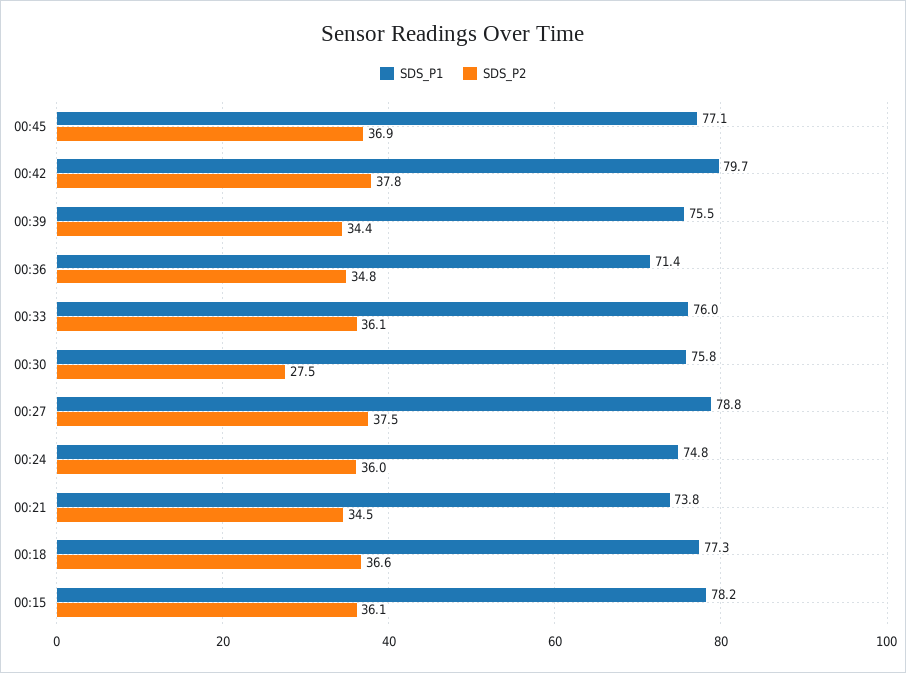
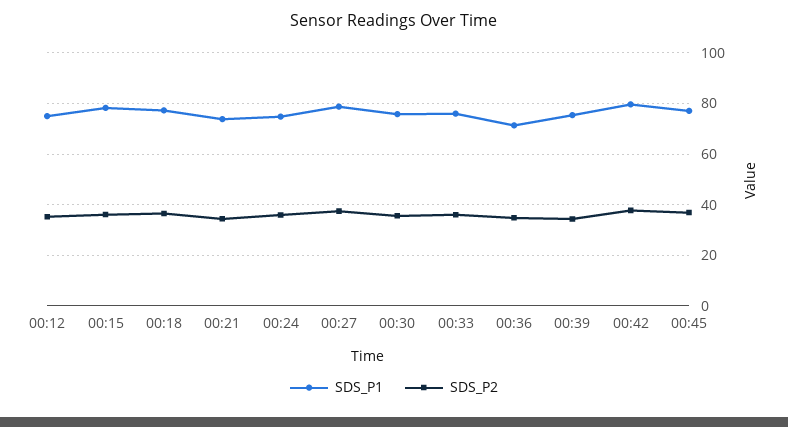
  {
    "SDS_P1": {
      "00:45": 77.1,
      "00:42": 79.7,
      "00:39": 75.5,
      "00:36": 71.4,
      "00:33": 76,
      "00:30": 75.8,
      "00:27": 78.8,
      "00:24": 74.8,
      "00:21": 73.8,
      "00:18": 77.3,
-     "00:15": 78.2
+     "00:15": 78.2,
+     "00:12": 75
    },
    "SDS_P2": {
      "00:45": 36.9,
      "00:42": 37.8,
      "00:39": 34.4,
      "00:36": 34.8,
      "00:33": 36.1,
-     "00:30": 27.5,
+     "00:30": 35,
      "00:27": 37.5,
      "00:24": 36,
      "00:21": 34.5,
      "00:18": 36.6,
-     "00:15": 36.1
+     "00:15": 36.1,
+     "00:12": 35
    }
  }

